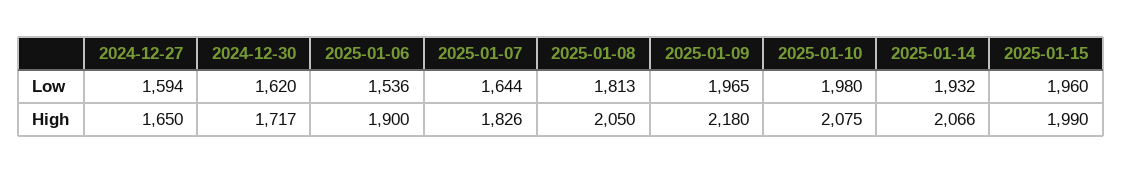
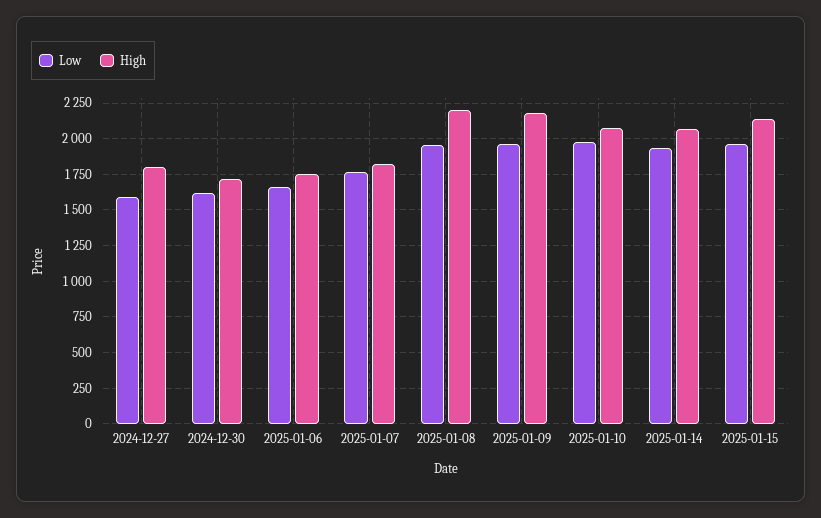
  {
    "Low": {
      "2024-12-27": 1594,
      "2024-12-30": 1620,
-     "2025-01-06": 1536,
+     "2025-01-06": 1650,
-     "2025-01-07": 1644,
+     "2025-01-07": 1750,
-     "2025-01-08": 1813,
+     "2025-01-08": 1950,
      "2025-01-09": 1965,
      "2025-01-10": 1980,
      "2025-01-14": 1932,
      "2025-01-15": 1960
    },
    "High": {
-     "2024-12-27": 1650,
+     "2024-12-27": 1800,
      "2024-12-30": 1717,
-     "2025-01-06": 1900,
+     "2025-01-06": 1750,
      "2025-01-07": 1826,
-     "2025-01-08": 2050,
+     "2025-01-08": 2200,
      "2025-01-09": 2180,
      "2025-01-10": 2075,
      "2025-01-14": 2066,
-     "2025-01-15": 1990
+     "2025-01-15": 2150
    }
  }

